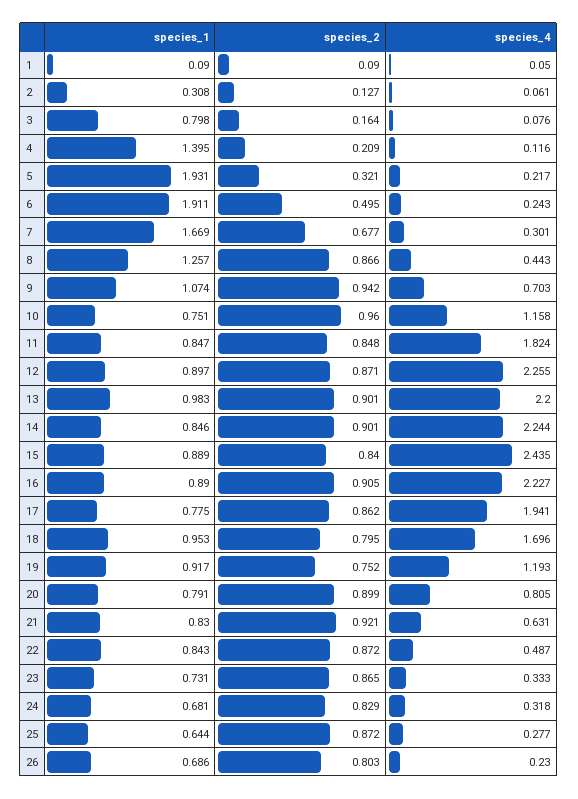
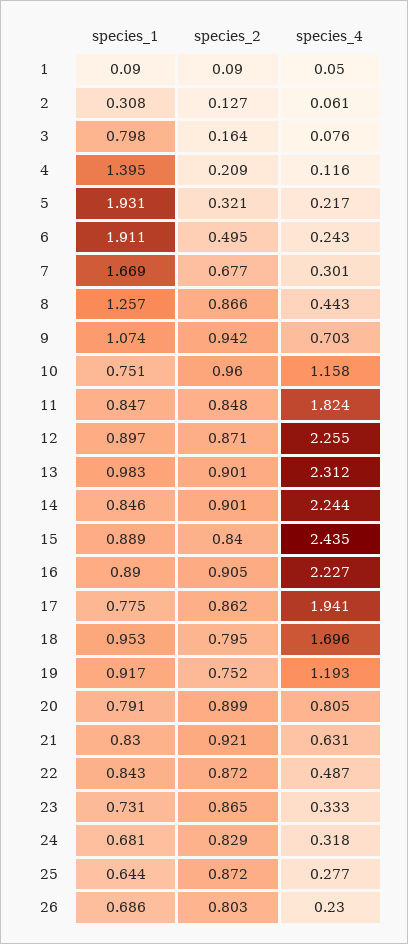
  {
    "species_1": {
      "1": 0.09,
      "2": 0.308,
      "3": 0.798,
      "4": 1.395,
      "5": 1.931,
      "6": 1.911,
      "7": 1.669,
      "8": 1.257,
      "9": 1.074,
      "10": 0.751,
      "11": 0.847,
      "12": 0.897,
      "13": 0.983,
      "14": 0.846,
      "15": 0.889,
      "16": 0.89,
      "17": 0.775,
      "18": 0.953,
      "19": 0.917,
      "20": 0.791,
      "21": 0.83,
      "22": 0.843,
      "23": 0.731,
      "24": 0.681,
      "25": 0.644,
      "26": 0.686
    },
    "species_2": {
      "1": 0.09,
      "2": 0.127,
      "3": 0.164,
      "4": 0.209,
      "5": 0.321,
      "6": 0.495,
      "7": 0.677,
      "8": 0.866,
      "9": 0.942,
      "10": 0.96,
      "11": 0.848,
      "12": 0.871,
      "13": 0.901,
      "14": 0.901,
      "15": 0.84,
      "16": 0.905,
      "17": 0.862,
      "18": 0.795,
      "19": 0.752,
      "20": 0.899,
      "21": 0.921,
      "22": 0.872,
      "23": 0.865,
      "24": 0.829,
      "25": 0.872,
      "26": 0.803
    },
    "species_4": {
      "1": 0.05,
      "2": 0.061,
      "3": 0.076,
      "4": 0.116,
      "5": 0.217,
      "6": 0.243,
      "7": 0.301,
      "8": 0.443,
      "9": 0.703,
      "10": 1.158,
      "11": 1.824,
      "12": 2.255,
-     "13": 2.2,
+     "13": 2.312,
      "14": 2.244,
      "15": 2.435,
      "16": 2.227,
      "17": 1.941,
      "18": 1.696,
      "19": 1.193,
      "20": 0.805,
      "21": 0.631,
      "22": 0.487,
      "23": 0.333,
      "24": 0.318,
      "25": 0.277,
      "26": 0.23
    }
  }

